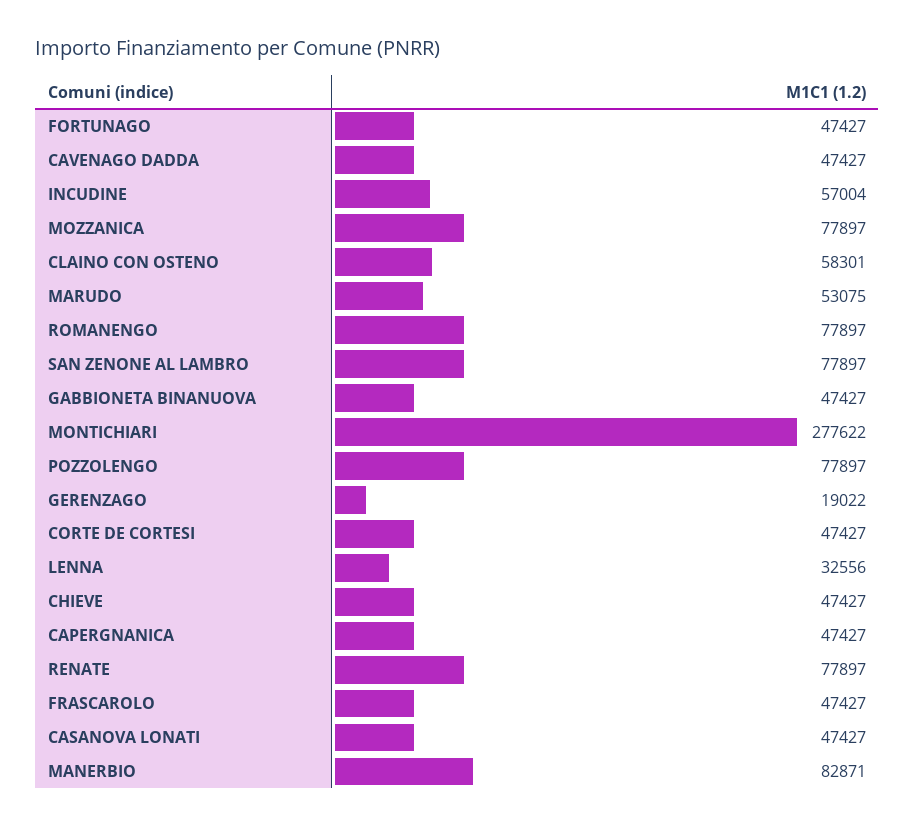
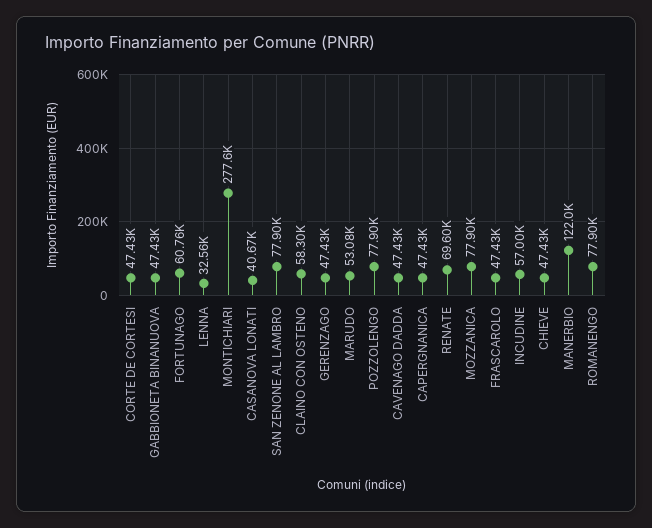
  {
-   "FORTUNAGO": 47427,
+   "FORTUNAGO": 60760,
    "CAVENAGO DADDA": 47427,
    "INCUDINE": 57004,
    "MOZZANICA": 77897,
    "CLAINO CON OSTENO": 58301,
    "MARUDO": 53075,
    "ROMANENGO": 77897,
    "SAN ZENONE AL LAMBRO": 77897,
    "GABBIONETA BINANUOVA": 47427,
    "MONTICHIARI": 277622,
    "POZZOLENGO": 77897,
-   "GERENZAGO": 19022,
+   "GERENZAGO": 47430,
    "CORTE DE CORTESI": 47427,
    "LENNA": 32556,
    "CHIEVE": 47427,
    "CAPERGNANICA": 47427,
-   "RENATE": 77897,
+   "RENATE": 69600,
    "FRASCAROLO": 47427,
-   "CASANOVA LONATI": 47427,
+   "CASANOVA LONATI": 40670,
-   "MANERBIO": 82871
+   "MANERBIO": 122000
  }

